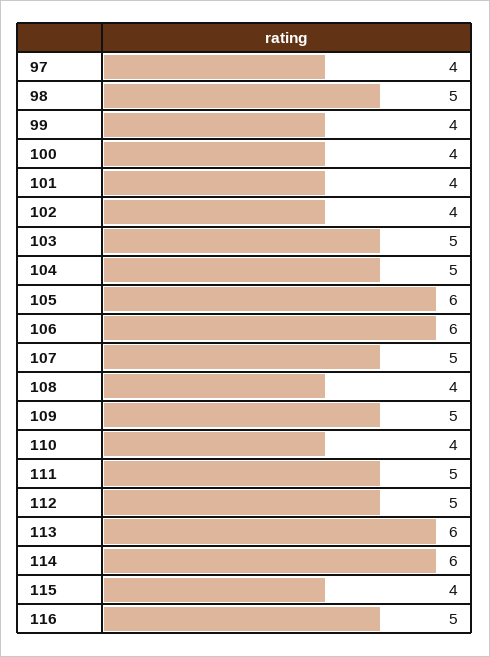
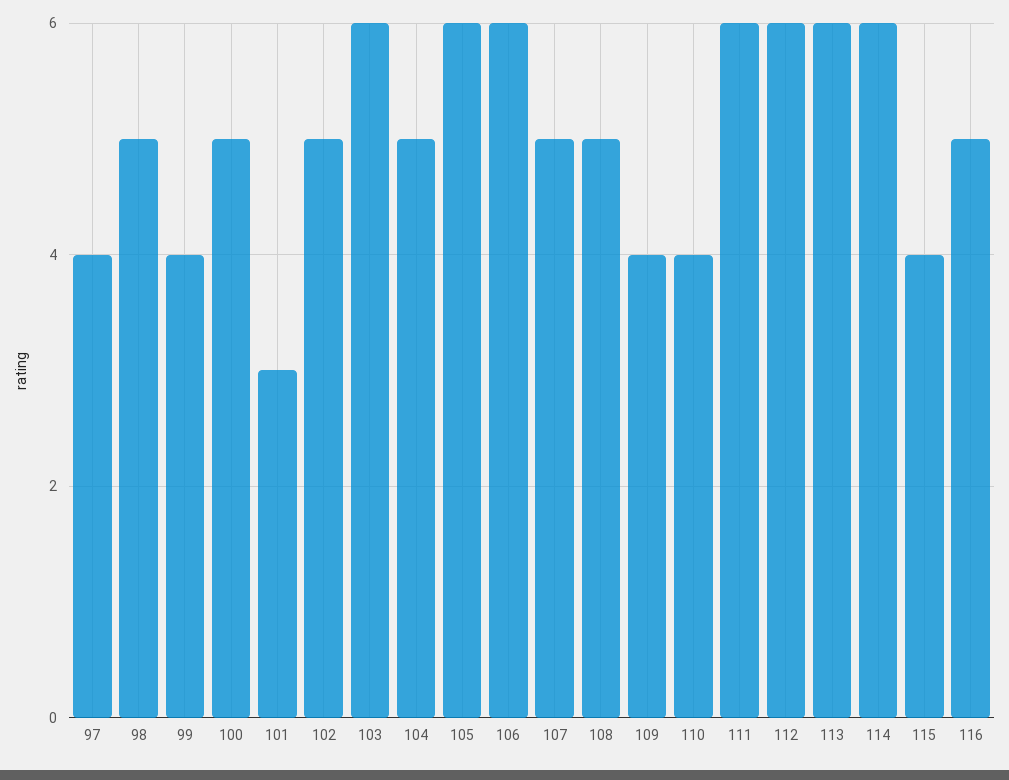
  {
    "97": 4,
    "98": 5,
    "99": 4,
-   "100": 4,
+   "100": 5,
-   "101": 4,
+   "101": 3,
-   "102": 4,
+   "102": 5,
-   "103": 5,
+   "103": 6,
    "104": 5,
    "105": 6,
    "106": 6,
    "107": 5,
-   "108": 4,
+   "108": 5,
-   "109": 5,
+   "109": 4,
    "110": 4,
-   "111": 5,
+   "111": 6,
-   "112": 5,
+   "112": 6,
    "113": 6,
    "114": 6,
    "115": 4,
    "116": 5
  }

